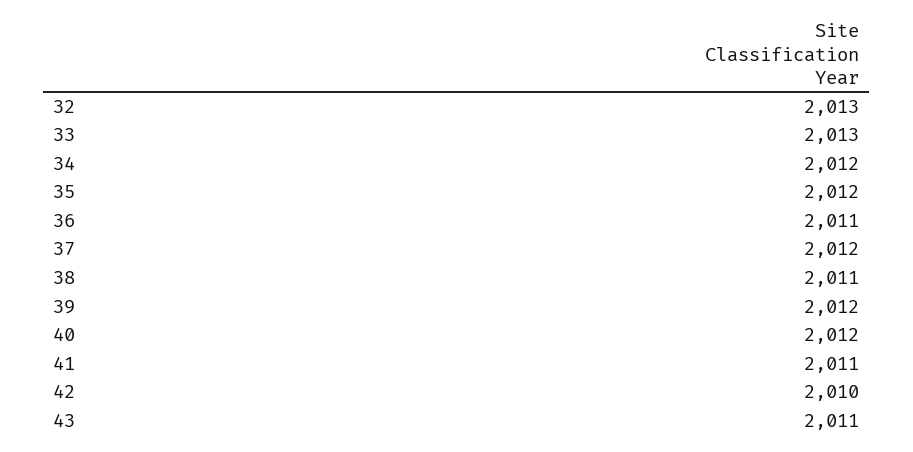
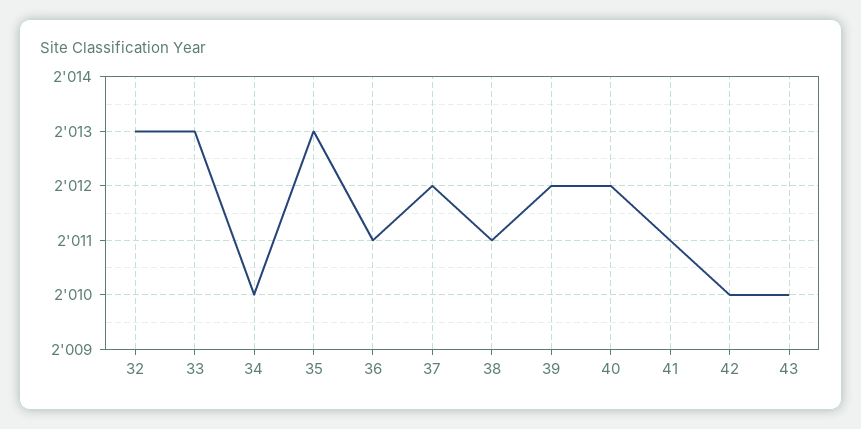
  {
    "32": 2013,
    "33": 2013,
-   "34": 2012,
+   "34": 2010,
-   "35": 2012,
+   "35": 2013,
    "36": 2011,
    "37": 2012,
    "38": 2011,
    "39": 2012,
    "40": 2012,
    "41": 2011,
    "42": 2010,
-   "43": 2011
+   "43": 2010
  }

